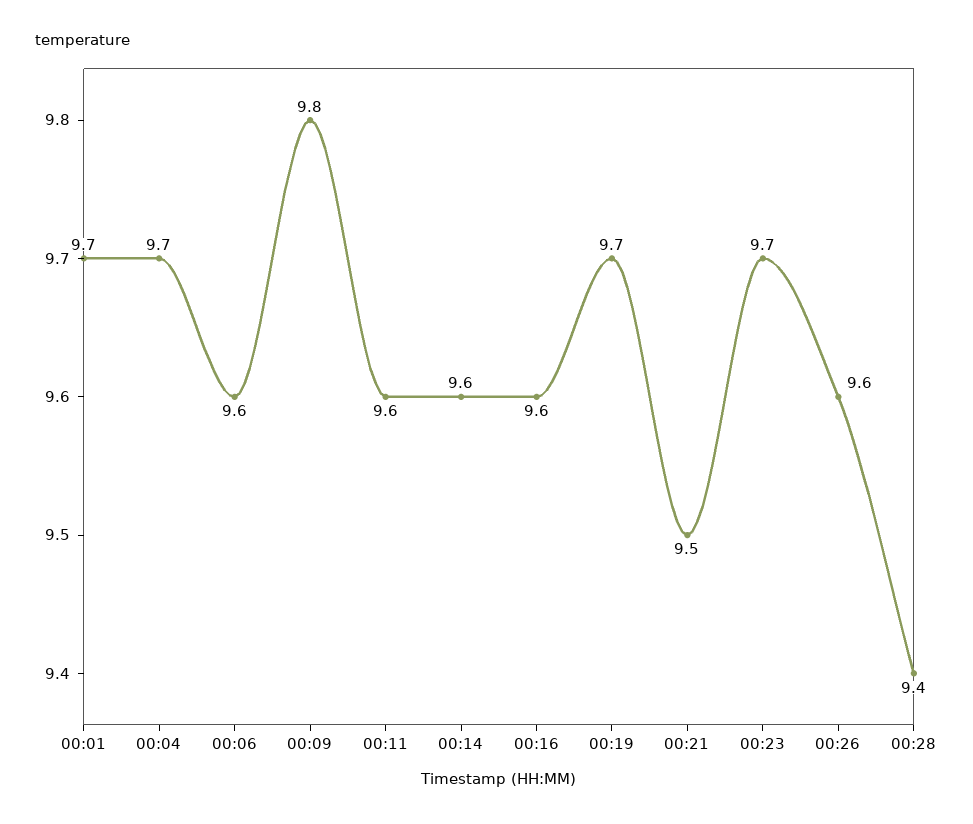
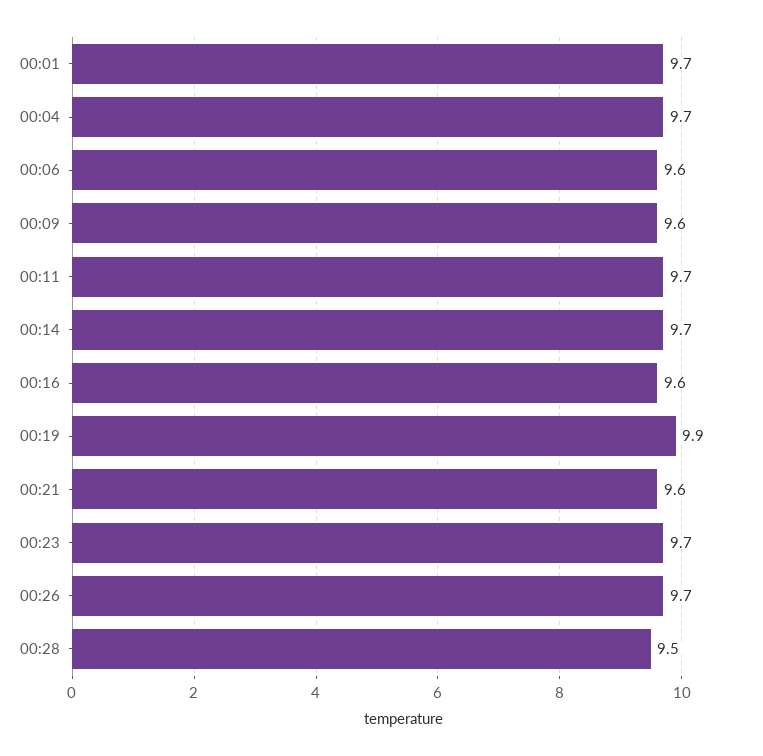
  {
    "00:01": 9.7,
    "00:04": 9.7,
    "00:06": 9.6,
-   "00:09": 9.8,
+   "00:09": 9.6,
-   "00:11": 9.6,
+   "00:11": 9.7,
-   "00:14": 9.6,
+   "00:14": 9.7,
    "00:16": 9.6,
-   "00:19": 9.7,
+   "00:19": 9.9,
-   "00:21": 9.5,
+   "00:21": 9.6,
    "00:23": 9.7,
-   "00:26": 9.6,
+   "00:26": 9.7,
-   "00:28": 9.4
+   "00:28": 9.5
  }

